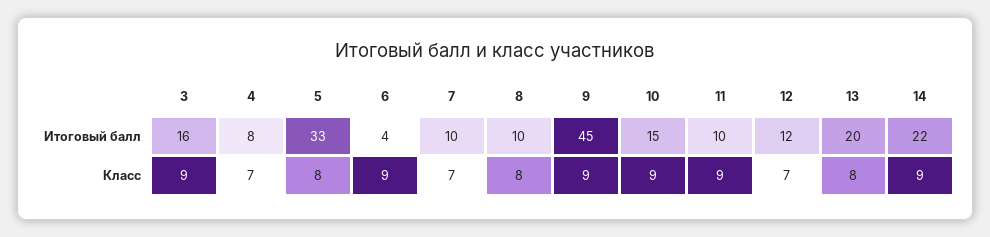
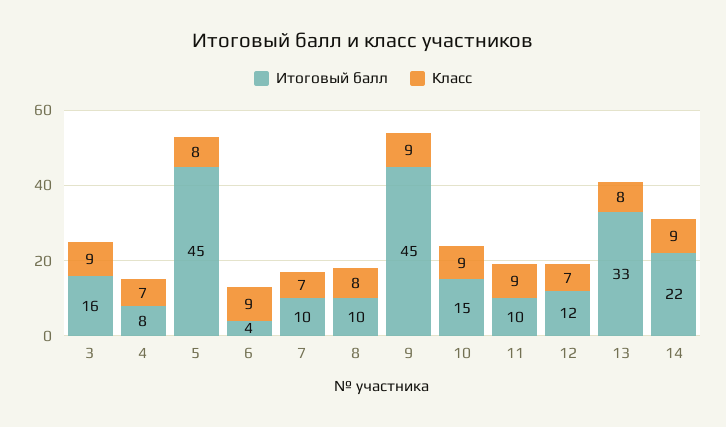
  {
    "Итоговый балл": {
      "3": 16,
      "4": 8,
-     "5": 33,
+     "5": 45,
      "6": 4,
      "7": 10,
      "8": 10,
      "9": 45,
      "10": 15,
      "11": 10,
      "12": 12,
-     "13": 20,
+     "13": 33,
      "14": 22
    },
    "Класс": {
      "3": 9,
      "4": 7,
      "5": 8,
      "6": 9,
      "7": 7,
      "8": 8,
      "9": 9,
      "10": 9,
      "11": 9,
      "12": 7,
      "13": 8,
      "14": 9
    }
  }

